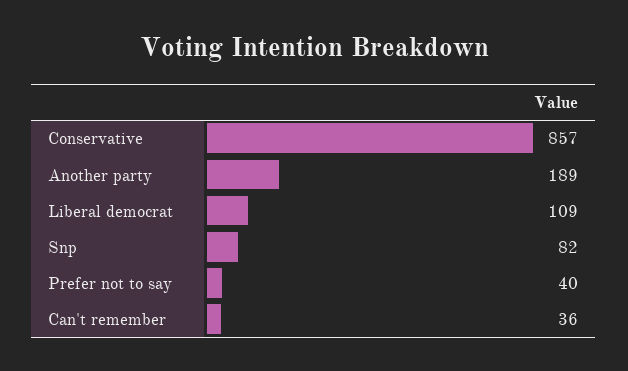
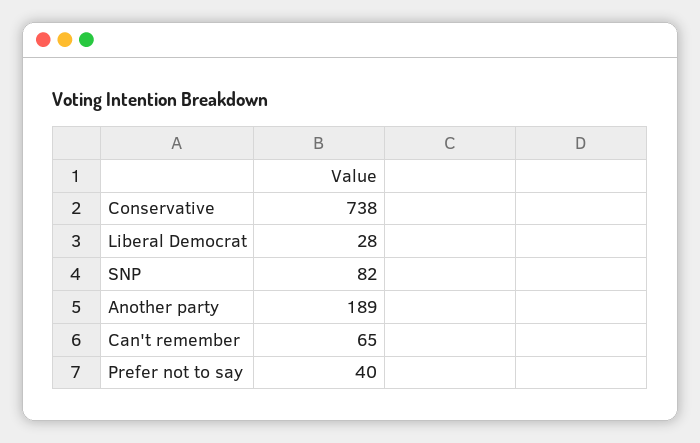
  {
-   "Conservative": 857,
+   "Conservative": 738,
    "Another party": 189,
-   "Liberal democrat": 109,
+   "Liberal democrat": 28,
    "Snp": 82,
    "Prefer not to say": 40,
-   "Can't remember": 36
+   "Can't remember": 65
  }

